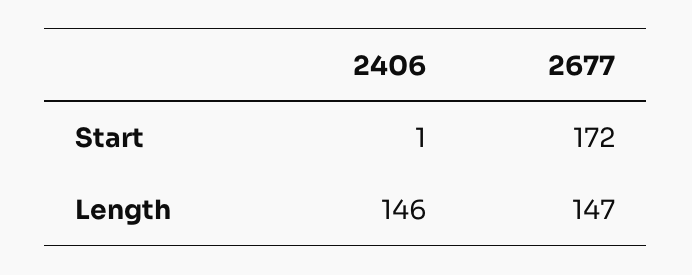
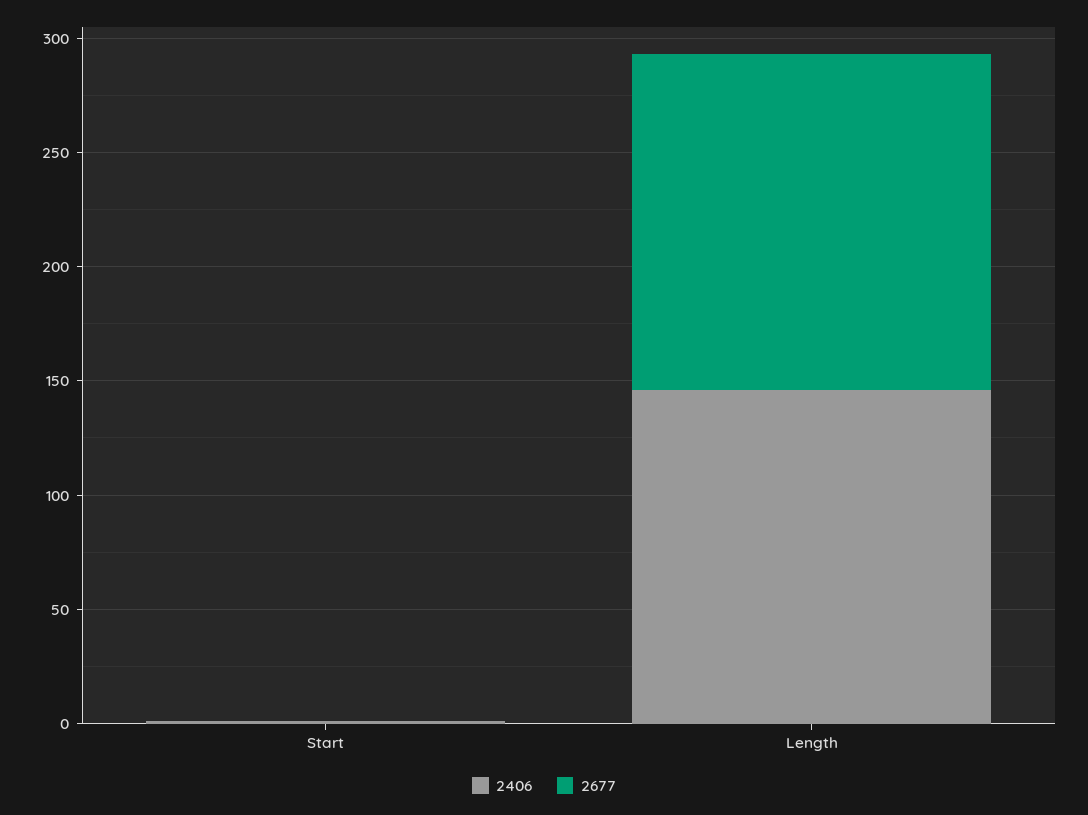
  {
    "2406": {
      "Start": 1,
      "Length": 146
    },
    "2677": {
-     "Start": 172,
+     "Start": 0,
      "Length": 147
    }
  }

